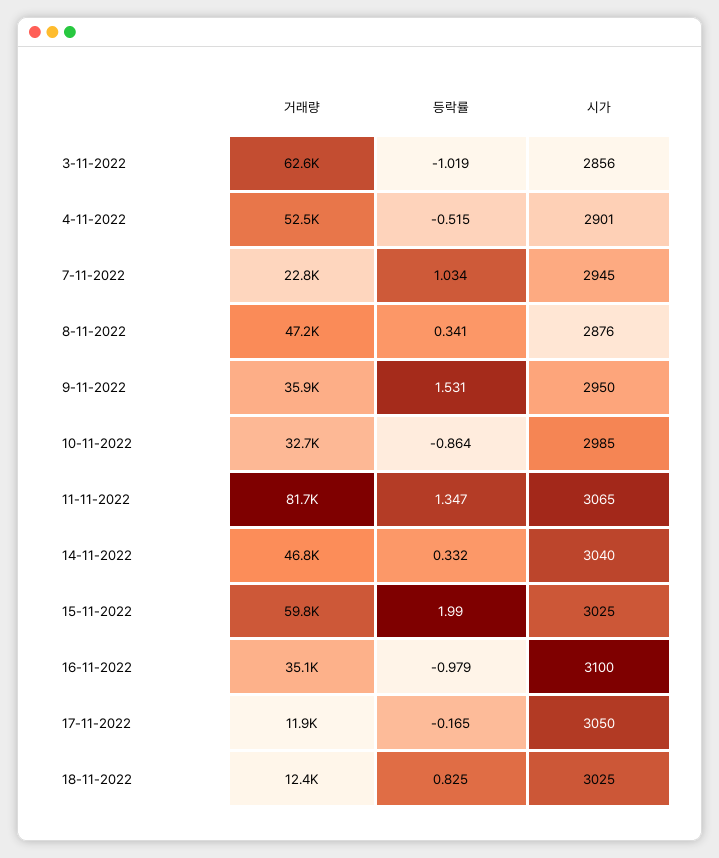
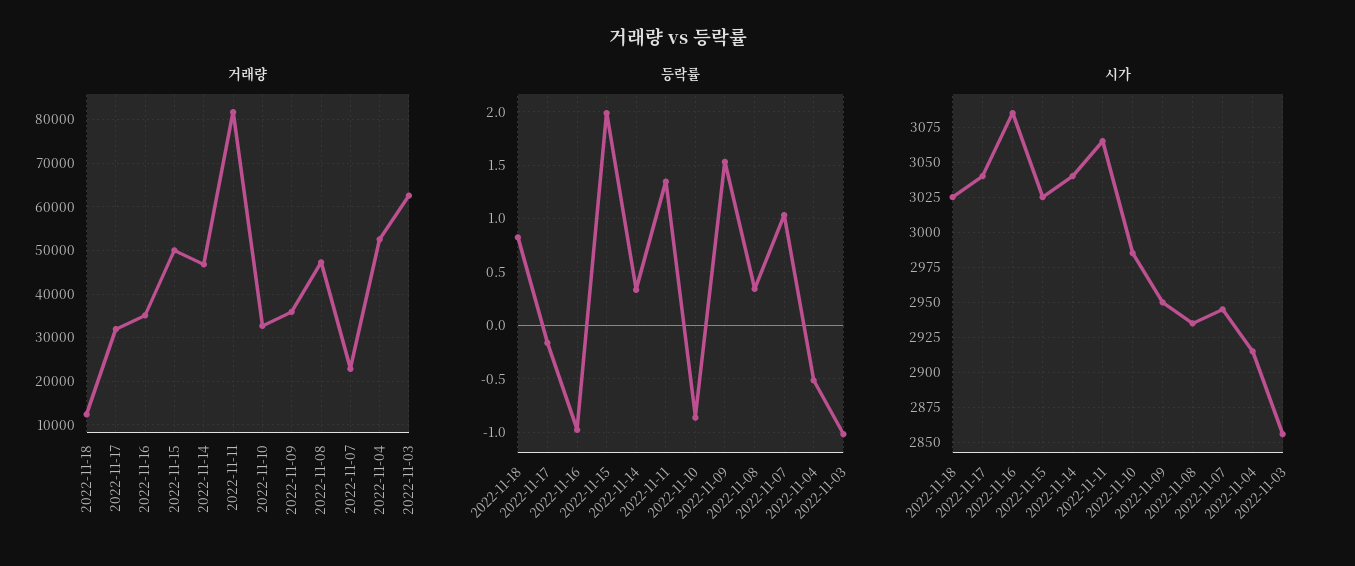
  {
    "거래량": {
      "3-11-2022": 62600,
      "4-11-2022": 52500,
      "7-11-2022": 22800,
      "8-11-2022": 47200,
      "9-11-2022": 35900,
      "10-11-2022": 32700,
      "11-11-2022": 81700,
      "14-11-2022": 46800,
-     "15-11-2022": 59800,
+     "15-11-2022": 50000,
      "16-11-2022": 35100,
-     "17-11-2022": 11900,
+     "17-11-2022": 32000,
      "18-11-2022": 12400
    },
    "등락률": {
      "3-11-2022": -1.019,
      "4-11-2022": -0.515,
      "7-11-2022": 1.034,
      "8-11-2022": 0.341,
      "9-11-2022": 1.531,
      "10-11-2022": -0.864,
      "11-11-2022": 1.347,
      "14-11-2022": 0.332,
      "15-11-2022": 1.99,
      "16-11-2022": -0.979,
      "17-11-2022": -0.165,
      "18-11-2022": 0.825
    },
    "시가": {
      "3-11-2022": 2856,
-     "4-11-2022": 2901,
+     "4-11-2022": 2915,
      "7-11-2022": 2945,
-     "8-11-2022": 2876,
+     "8-11-2022": 2935,
      "9-11-2022": 2950,
      "10-11-2022": 2985,
      "11-11-2022": 3065,
      "14-11-2022": 3040,
      "15-11-2022": 3025,
-     "16-11-2022": 3100,
+     "16-11-2022": 3085,
-     "17-11-2022": 3050,
+     "17-11-2022": 3040,
      "18-11-2022": 3025
    }
  }

